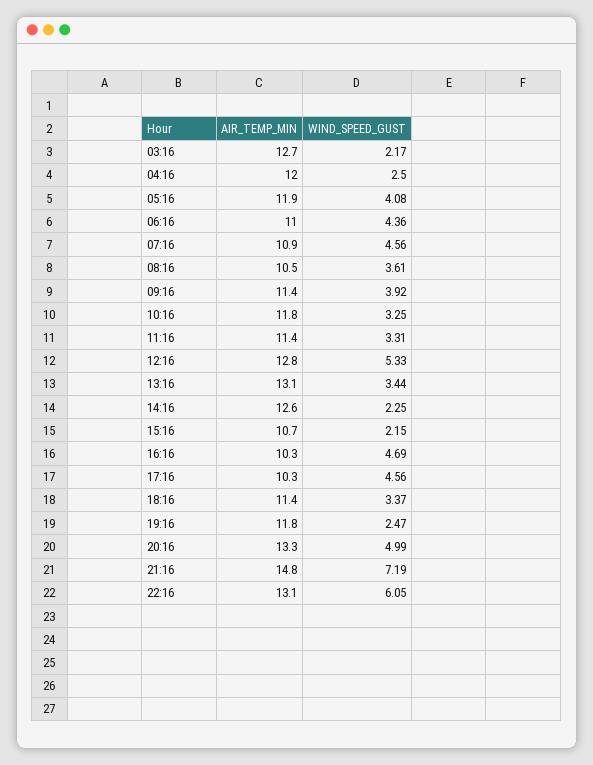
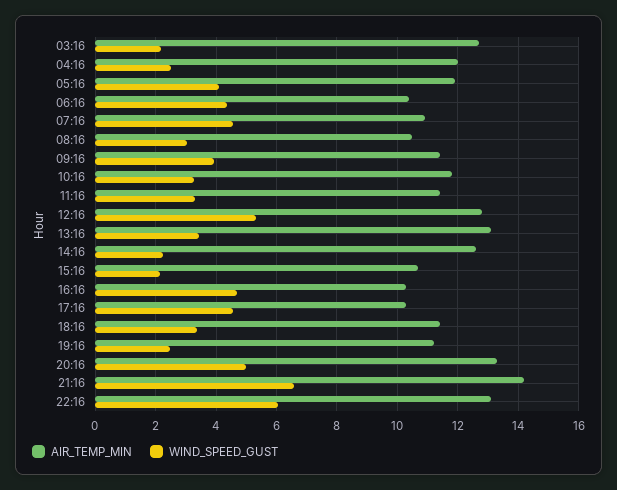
  {
    "AIR_TEMP_MIN": {
      "03:16": 12.7,
      "04:16": 12,
      "05:16": 11.9,
-     "06:16": 11,
+     "06:16": 10.4,
      "07:16": 10.9,
      "08:16": 10.5,
      "09:16": 11.4,
      "10:16": 11.8,
      "11:16": 11.4,
      "12:16": 12.8,
      "13:16": 13.1,
      "14:16": 12.6,
      "15:16": 10.7,
      "16:16": 10.3,
      "17:16": 10.3,
      "18:16": 11.4,
-     "19:16": 11.8,
+     "19:16": 11.2,
      "20:16": 13.3,
-     "21:16": 14.8,
+     "21:16": 14.2,
      "22:16": 13.1
    },
    "WIND_SPEED_GUST": {
      "03:16": 2.17,
      "04:16": 2.5,
      "05:16": 4.08,
      "06:16": 4.36,
      "07:16": 4.56,
-     "08:16": 3.61,
+     "08:16": 3,
      "09:16": 3.92,
      "10:16": 3.25,
      "11:16": 3.31,
      "12:16": 5.33,
      "13:16": 3.44,
      "14:16": 2.25,
      "15:16": 2.15,
      "16:16": 4.69,
      "17:16": 4.56,
      "18:16": 3.37,
      "19:16": 2.47,
      "20:16": 4.99,
-     "21:16": 7.19,
+     "21:16": 6.6,
      "22:16": 6.05
    }
  }

